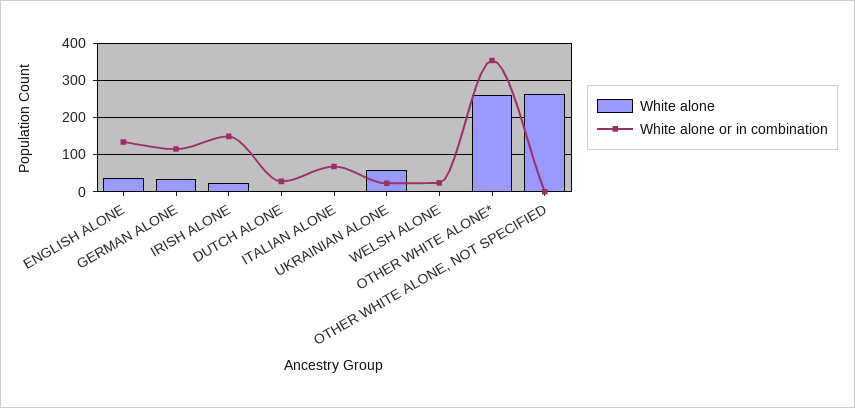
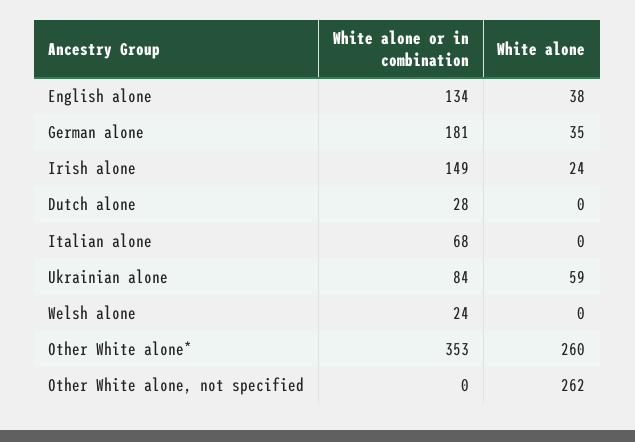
  {
    "White alone": {
      "ENGLISH ALONE": 38,
      "GERMAN ALONE": 35,
      "IRISH ALONE": 24,
      "DUTCH ALONE": 0,
      "ITALIAN ALONE": 0,
      "UKRAINIAN ALONE": 59,
      "WELSH ALONE": 0,
      "OTHER WHITE ALONE*": 260,
      "OTHER WHITE ALONE, NOT SPECIFIED": 262
    },
    "White alone or in combination": {
      "ENGLISH ALONE": 134,
-     "GERMAN ALONE": 120,
+     "GERMAN ALONE": 181,
      "IRISH ALONE": 149,
      "DUTCH ALONE": 28,
      "ITALIAN ALONE": 68,
-     "UKRAINIAN ALONE": 20,
+     "UKRAINIAN ALONE": 84,
      "WELSH ALONE": 24,
      "OTHER WHITE ALONE*": 353,
      "OTHER WHITE ALONE, NOT SPECIFIED": 0
    }
  }

